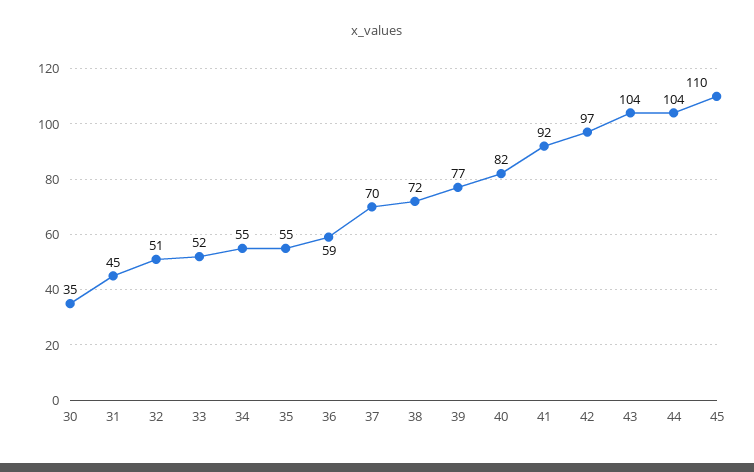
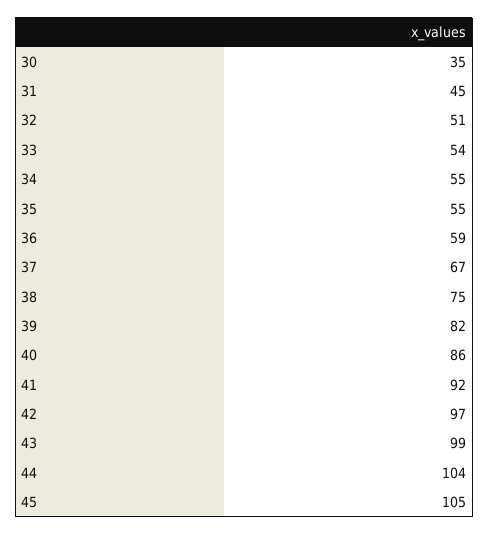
  {
    "30": 35,
    "31": 45,
    "32": 51,
-   "33": 52,
+   "33": 54,
    "34": 55,
    "35": 55,
    "36": 59,
-   "37": 70,
+   "37": 67,
-   "38": 72,
+   "38": 75,
-   "39": 77,
+   "39": 82,
-   "40": 82,
+   "40": 86,
    "41": 92,
    "42": 97,
-   "43": 104,
+   "43": 99,
    "44": 104,
-   "45": 110
+   "45": 105
  }

